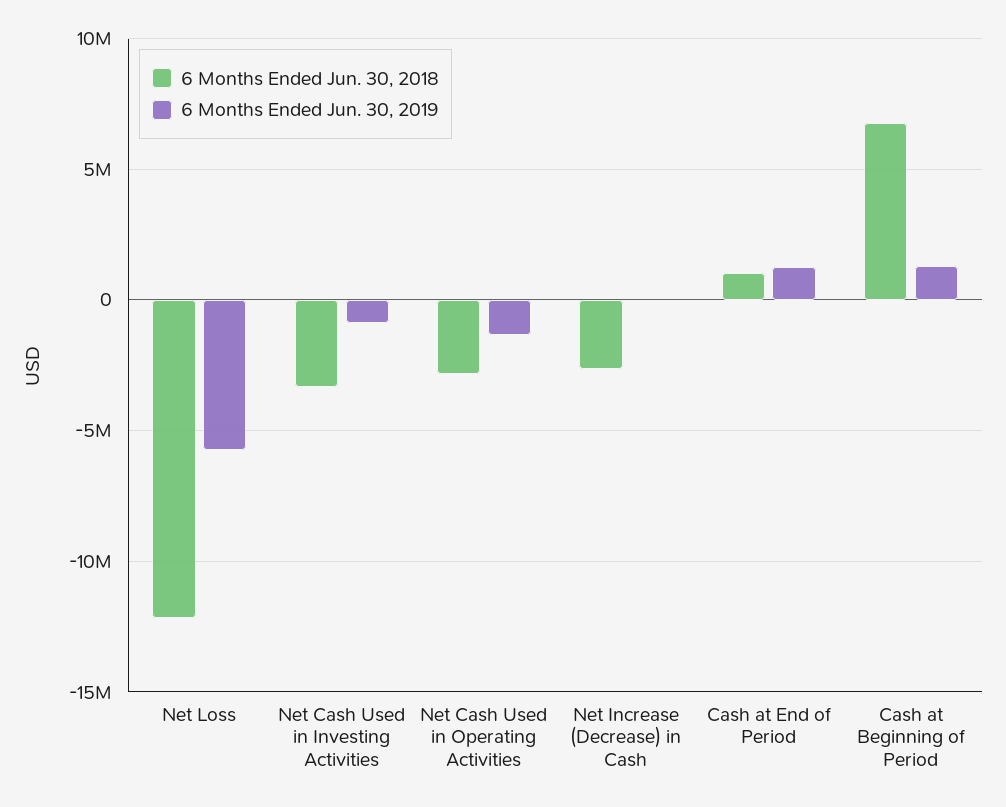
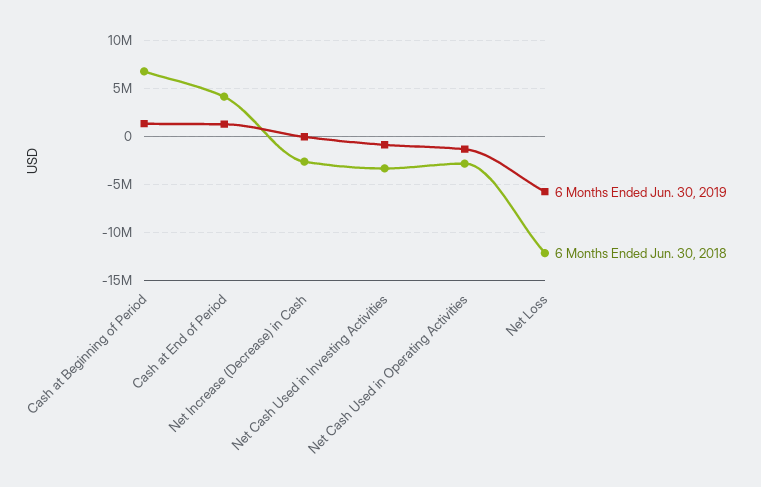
  {
    "6 Months Ended Jun. 30, 2018": {
      "Net Loss": -12000000,
      "Net Cash Used in Investing Activities": -3500000,
      "Net Cash Used in Operating Activities": -3000000,
      "Net Increase (Decrease) in Cash": -2500000,
-     "Cash at End of Period": 1000000,
+     "Cash at End of Period": 4000000,
      "Cash at Beginning of Period": 7000000
    },
    "6 Months Ended Jun. 30, 2019": {
      "Net Loss": -6000000,
      "Net Cash Used in Investing Activities": -1000000,
      "Net Cash Used in Operating Activities": -1500000,
      "Net Increase (Decrease) in Cash": 0,
      "Cash at End of Period": 1500000,
      "Cash at Beginning of Period": 1500000
    }
  }

